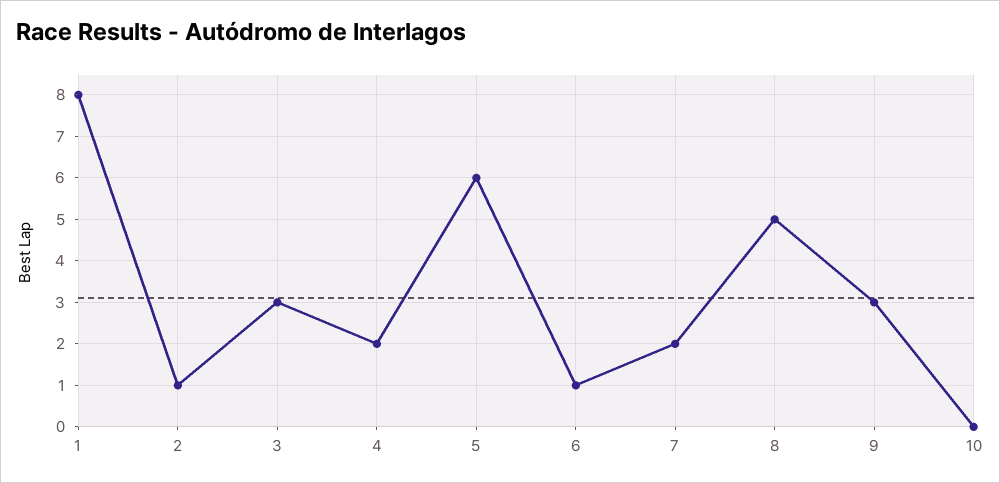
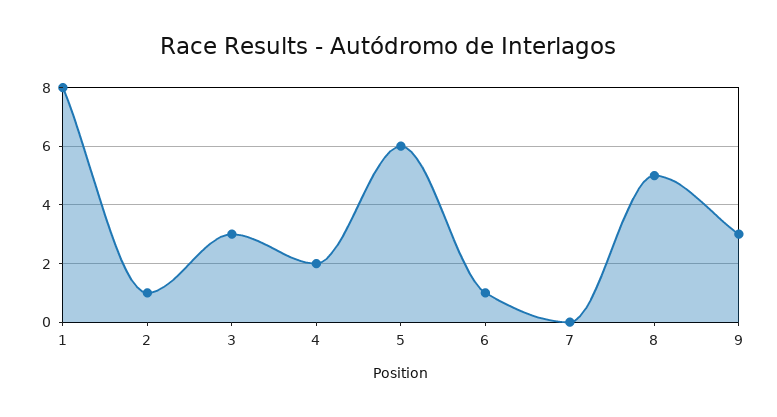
  {
    "1": 8,
    "2": 1,
    "3": 3,
    "4": 2,
    "5": 6,
    "6": 1,
-   "7": 2,
+   "7": 0,
    "8": 5,
-   "9": 3,
+   "9": 3
-   "10": 0
  }

